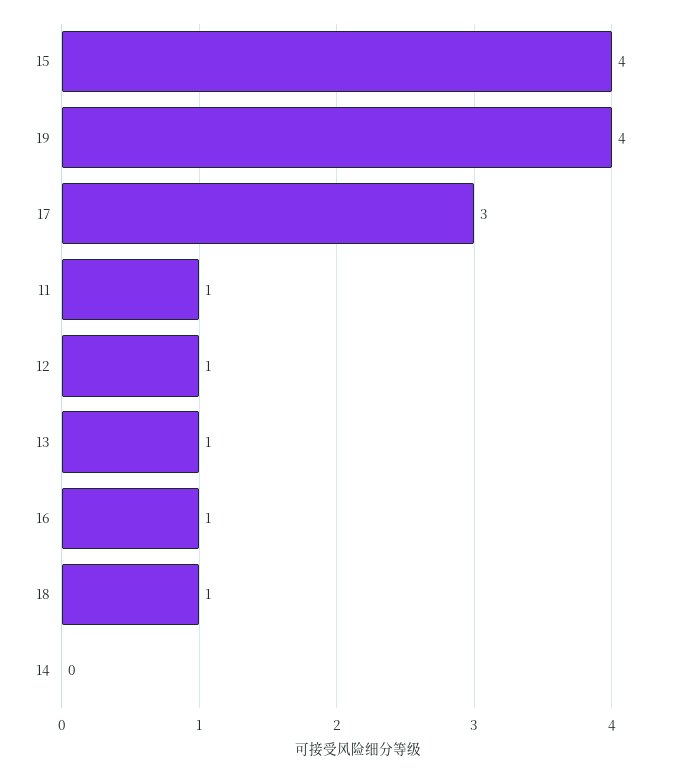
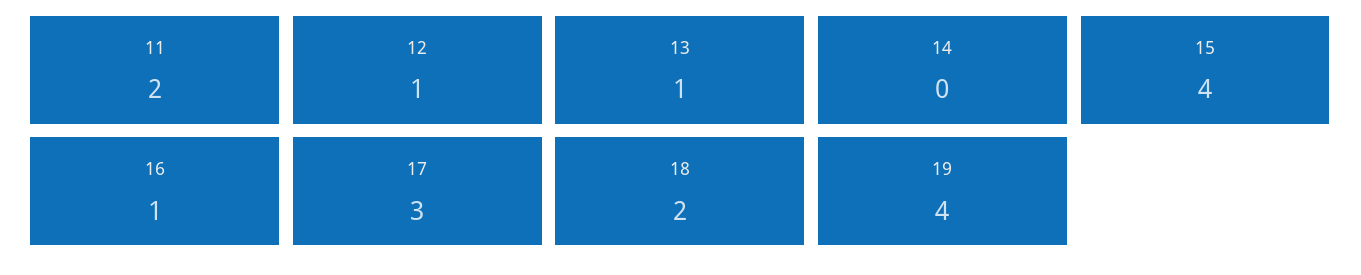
  {
    "15": 4,
    "19": 4,
    "17": 3,
-   "11": 1,
+   "11": 2,
    "12": 1,
    "13": 1,
    "16": 1,
-   "18": 1,
+   "18": 2,
    "14": 0
  }

